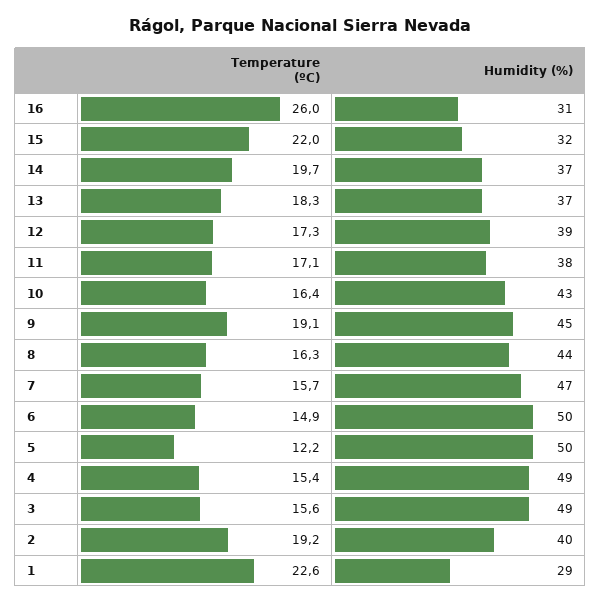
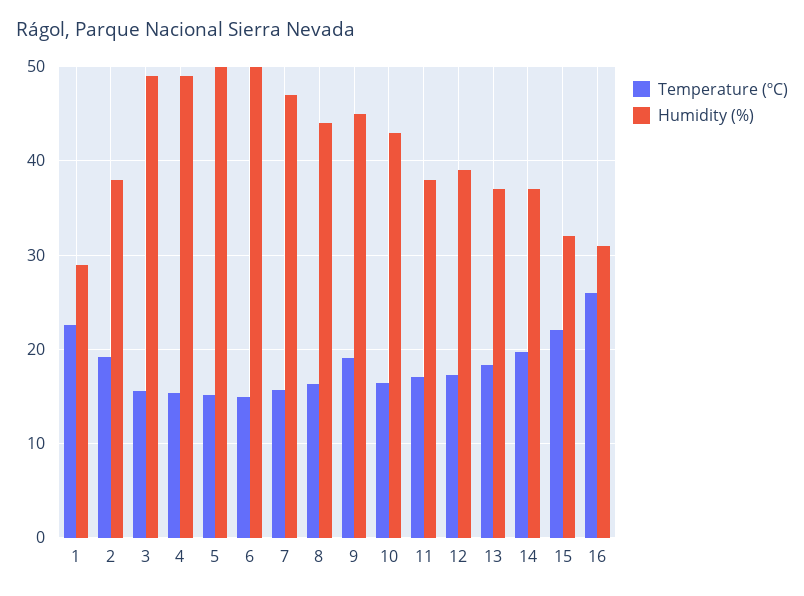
  {
    "Temperature (ºC)": {
      "16": 26,
      "15": 22,
      "14": 19.7,
      "13": 18.3,
      "12": 17.3,
      "11": 17.1,
      "10": 16.4,
      "9": 19.1,
      "8": 16.3,
      "7": 15.7,
      "6": 14.9,
-     "5": 12.2,
+     "5": 15,
      "4": 15.4,
      "3": 15.6,
      "2": 19.2,
      "1": 22.6
    },
    "Humidity (%)": {
      "16": 31,
      "15": 32,
      "14": 37,
      "13": 37,
      "12": 39,
      "11": 38,
      "10": 43,
      "9": 45,
      "8": 44,
      "7": 47,
      "6": 50,
      "5": 50,
      "4": 49,
      "3": 49,
-     "2": 40,
+     "2": 38,
      "1": 29
    }
  }

